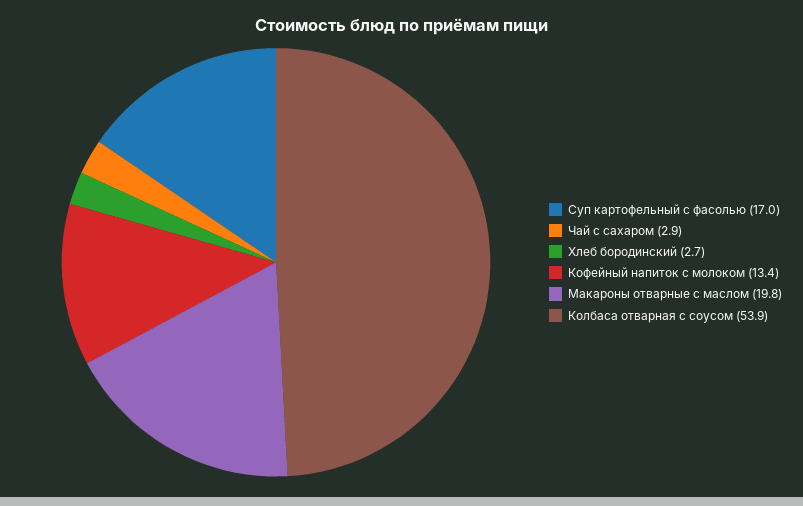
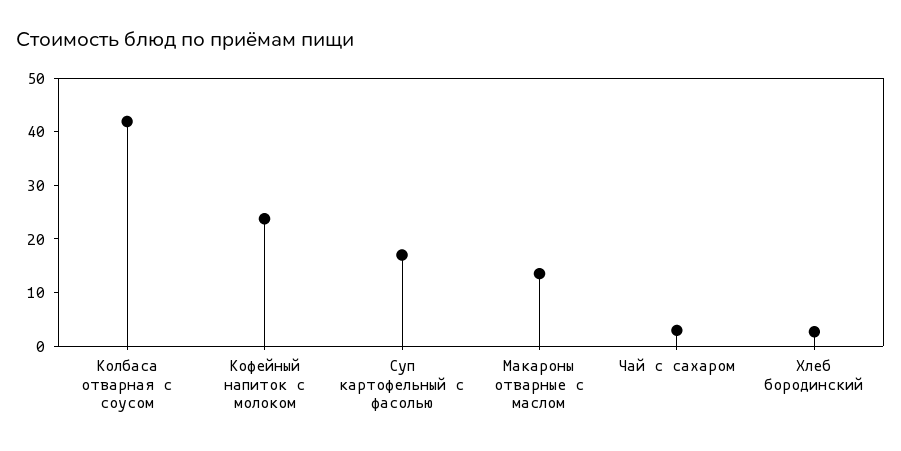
  {
    "Суп картофельный с фасолью": 17,
    "Чай с сахаром": 2.9,
    "Хлеб бородинский": 2.7,
-   "Кофейный напиток с молоком": 13.4,
+   "Кофейный напиток с молоком": 24,
-   "Макароны отварные с маслом": 19.8,
+   "Макароны отварные с маслом": 14,
-   "Колбаса отварная с соусом": 53.9
+   "Колбаса отварная с соусом": 42
  }

